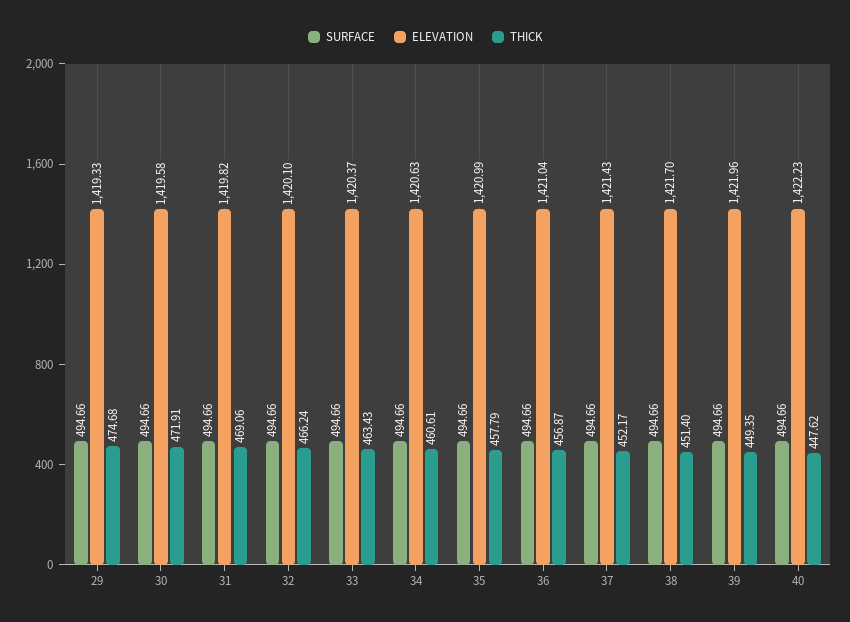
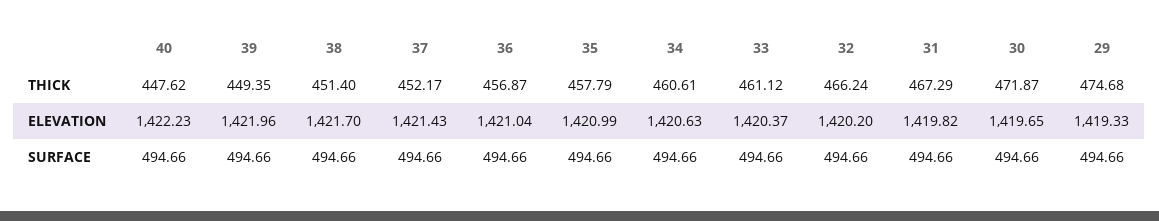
  {
    "SURFACE": {
      "29": 494.66,
      "30": 494.66,
      "31": 494.66,
      "32": 494.66,
      "33": 494.66,
      "34": 494.66,
      "35": 494.66,
      "36": 494.66,
      "37": 494.66,
      "38": 494.66,
      "39": 494.66,
      "40": 494.66
    },
    "ELEVATION": {
      "29": 1419.33,
-     "30": 1419.58,
+     "30": 1419.65,
      "31": 1419.82,
-     "32": 1420.1,
+     "32": 1420.2,
      "33": 1420.37,
      "34": 1420.63,
      "35": 1420.99,
      "36": 1421.04,
      "37": 1421.43,
      "38": 1421.7,
      "39": 1421.96,
      "40": 1422.23
    },
    "THICK": {
      "29": 474.68,
-     "30": 471.91,
+     "30": 471.87,
-     "31": 469.06,
+     "31": 467.29,
      "32": 466.24,
-     "33": 463.43,
+     "33": 461.12,
      "34": 460.61,
      "35": 457.79,
      "36": 456.87,
      "37": 452.17,
      "38": 451.4,
      "39": 449.35,
      "40": 447.62
    }
  }

